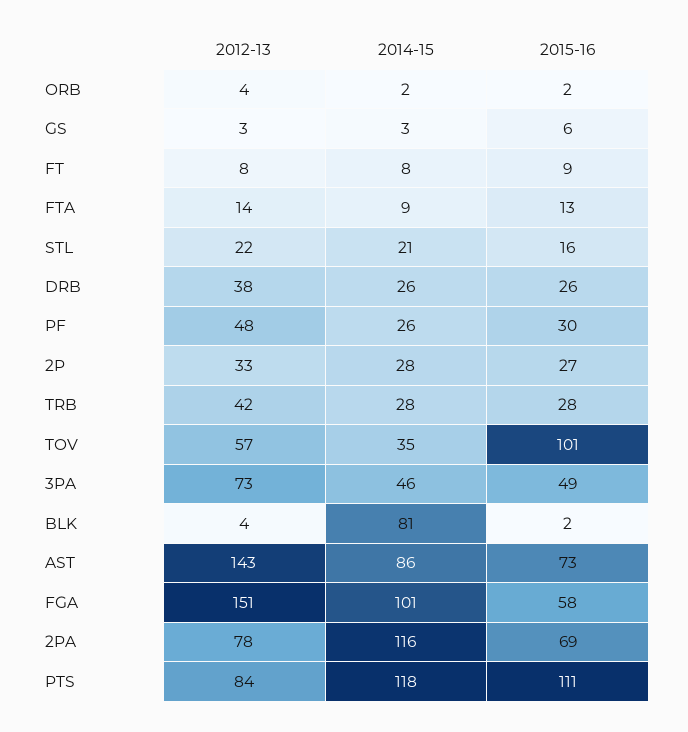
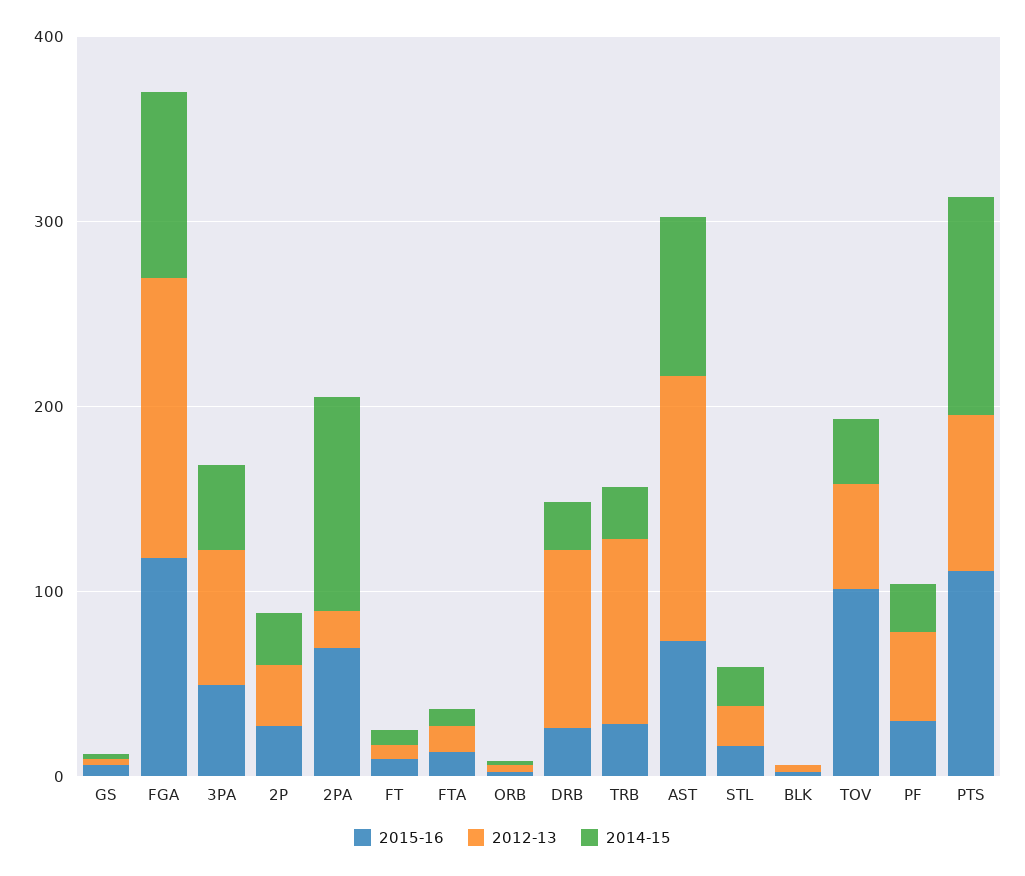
  {
    "2012-13": {
      "ORB": 4,
      "GS": 3,
      "FT": 8,
      "FTA": 14,
      "STL": 22,
-     "DRB": 38,
+     "DRB": 100,
      "PF": 48,
      "2P": 33,
-     "TRB": 42,
+     "TRB": 100,
      "TOV": 57,
      "3PA": 73,
      "BLK": 4,
      "AST": 143,
      "FGA": 151,
-     "2PA": 78,
+     "2PA": 20,
      "PTS": 84
    },
    "2014-15": {
      "ORB": 2,
      "GS": 3,
      "FT": 8,
      "FTA": 9,
      "STL": 21,
      "DRB": 26,
      "PF": 26,
      "2P": 28,
      "TRB": 28,
      "TOV": 35,
      "3PA": 46,
-     "BLK": 81,
+     "BLK": 0,
      "AST": 86,
      "FGA": 101,
      "2PA": 116,
      "PTS": 118
    },
    "2015-16": {
      "ORB": 2,
      "GS": 6,
      "FT": 9,
      "FTA": 13,
      "STL": 16,
      "DRB": 26,
      "PF": 30,
      "2P": 27,
      "TRB": 28,
      "TOV": 101,
      "3PA": 49,
      "BLK": 2,
      "AST": 73,
-     "FGA": 58,
+     "FGA": 120,
      "2PA": 69,
      "PTS": 111
    }
  }

